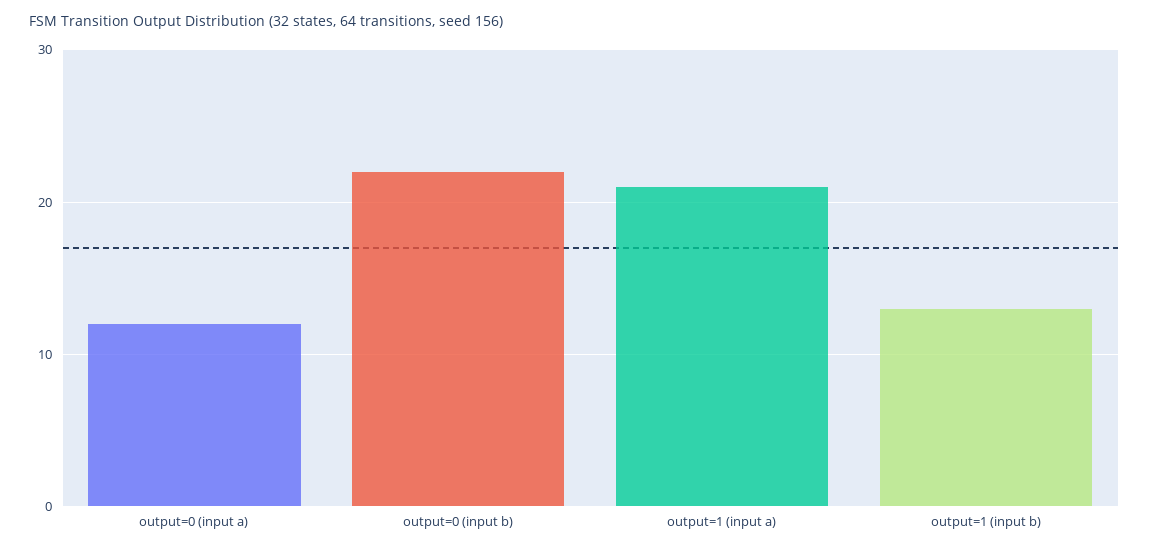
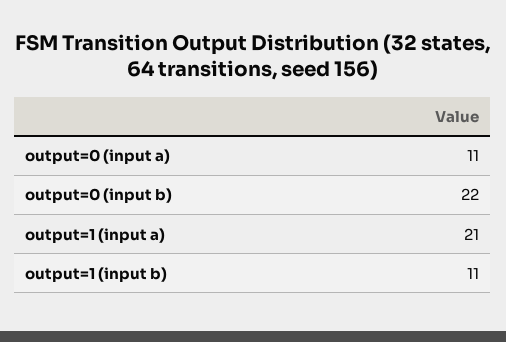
  {
-   "output=0 (input a)": 12,
+   "output=0 (input a)": 11,
    "output=0 (input b)": 22,
    "output=1 (input a)": 21,
-   "output=1 (input b)": 13
+   "output=1 (input b)": 11
  }

